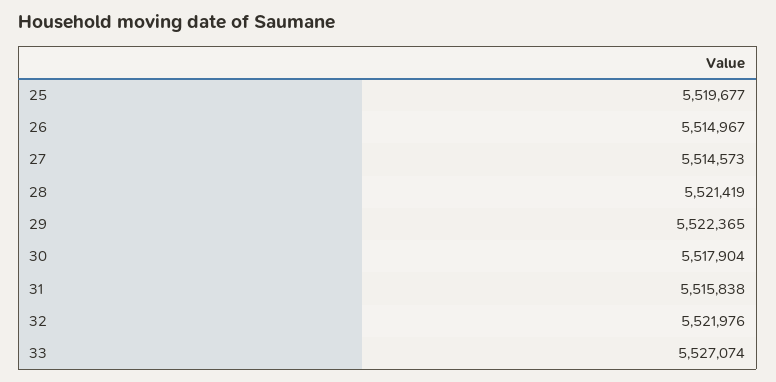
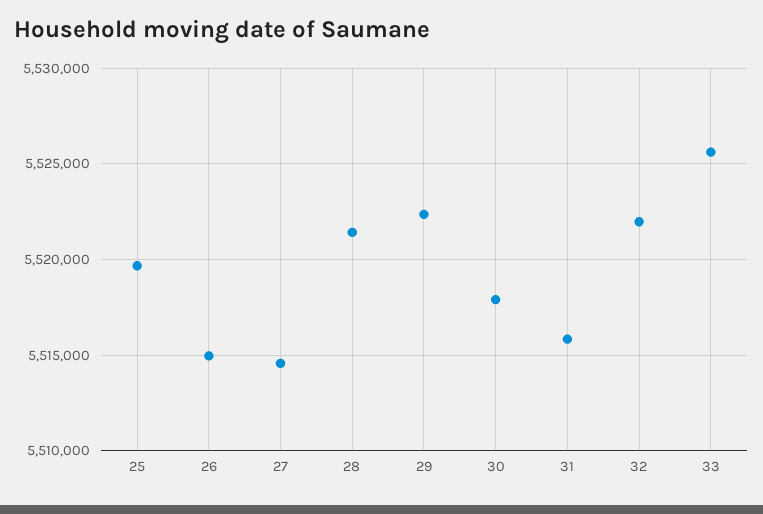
  {
    "25": 5519677,
    "26": 5514967,
    "27": 5514573,
    "28": 5521419,
    "29": 5522365,
    "30": 5517904,
    "31": 5515838,
    "32": 5521976,
-   "33": 5527074
+   "33": 5525500
  }

